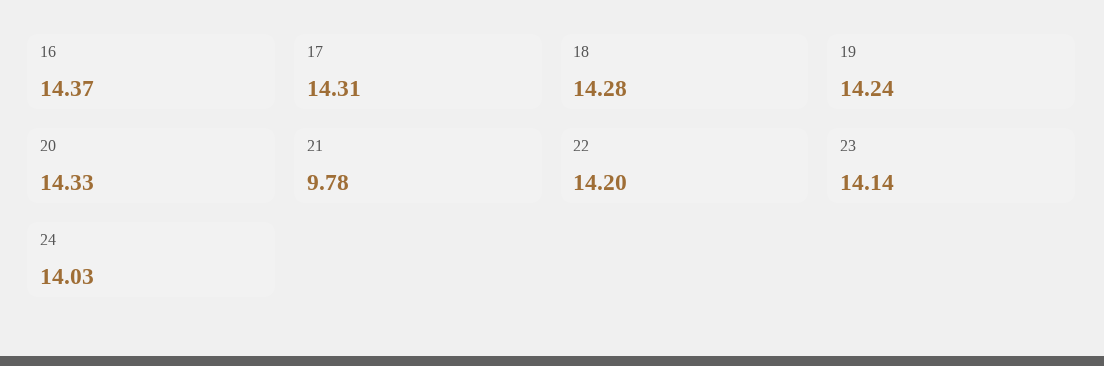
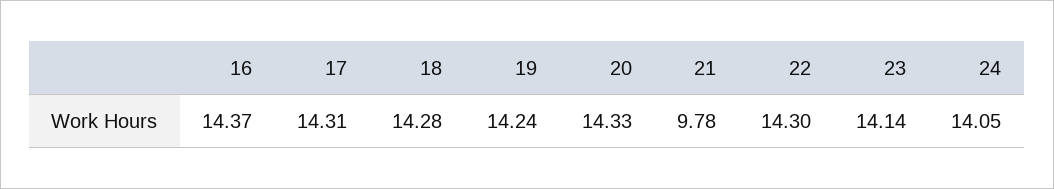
  {
    "16": 14.37,
    "17": 14.31,
    "18": 14.28,
    "19": 14.24,
    "20": 14.33,
    "21": 9.78,
-   "22": 14.2,
+   "22": 14.3,
    "23": 14.14,
-   "24": 14.03
+   "24": 14.05
  }

